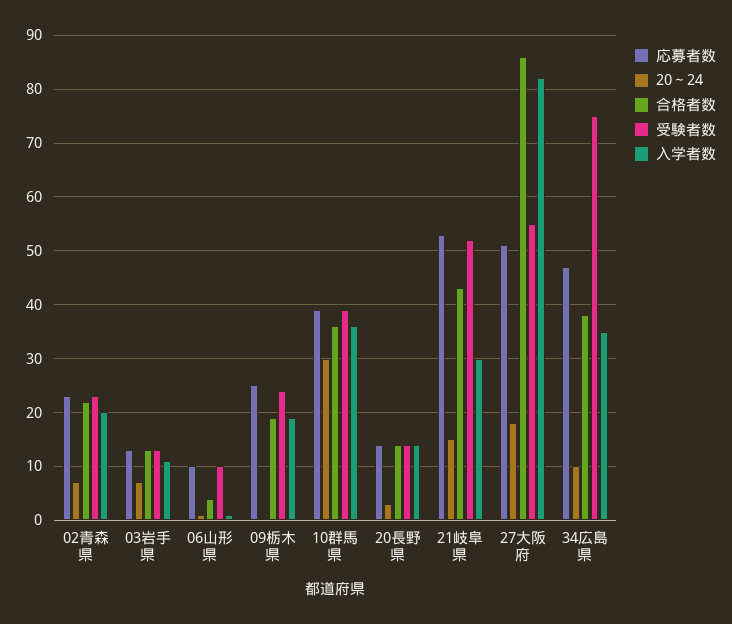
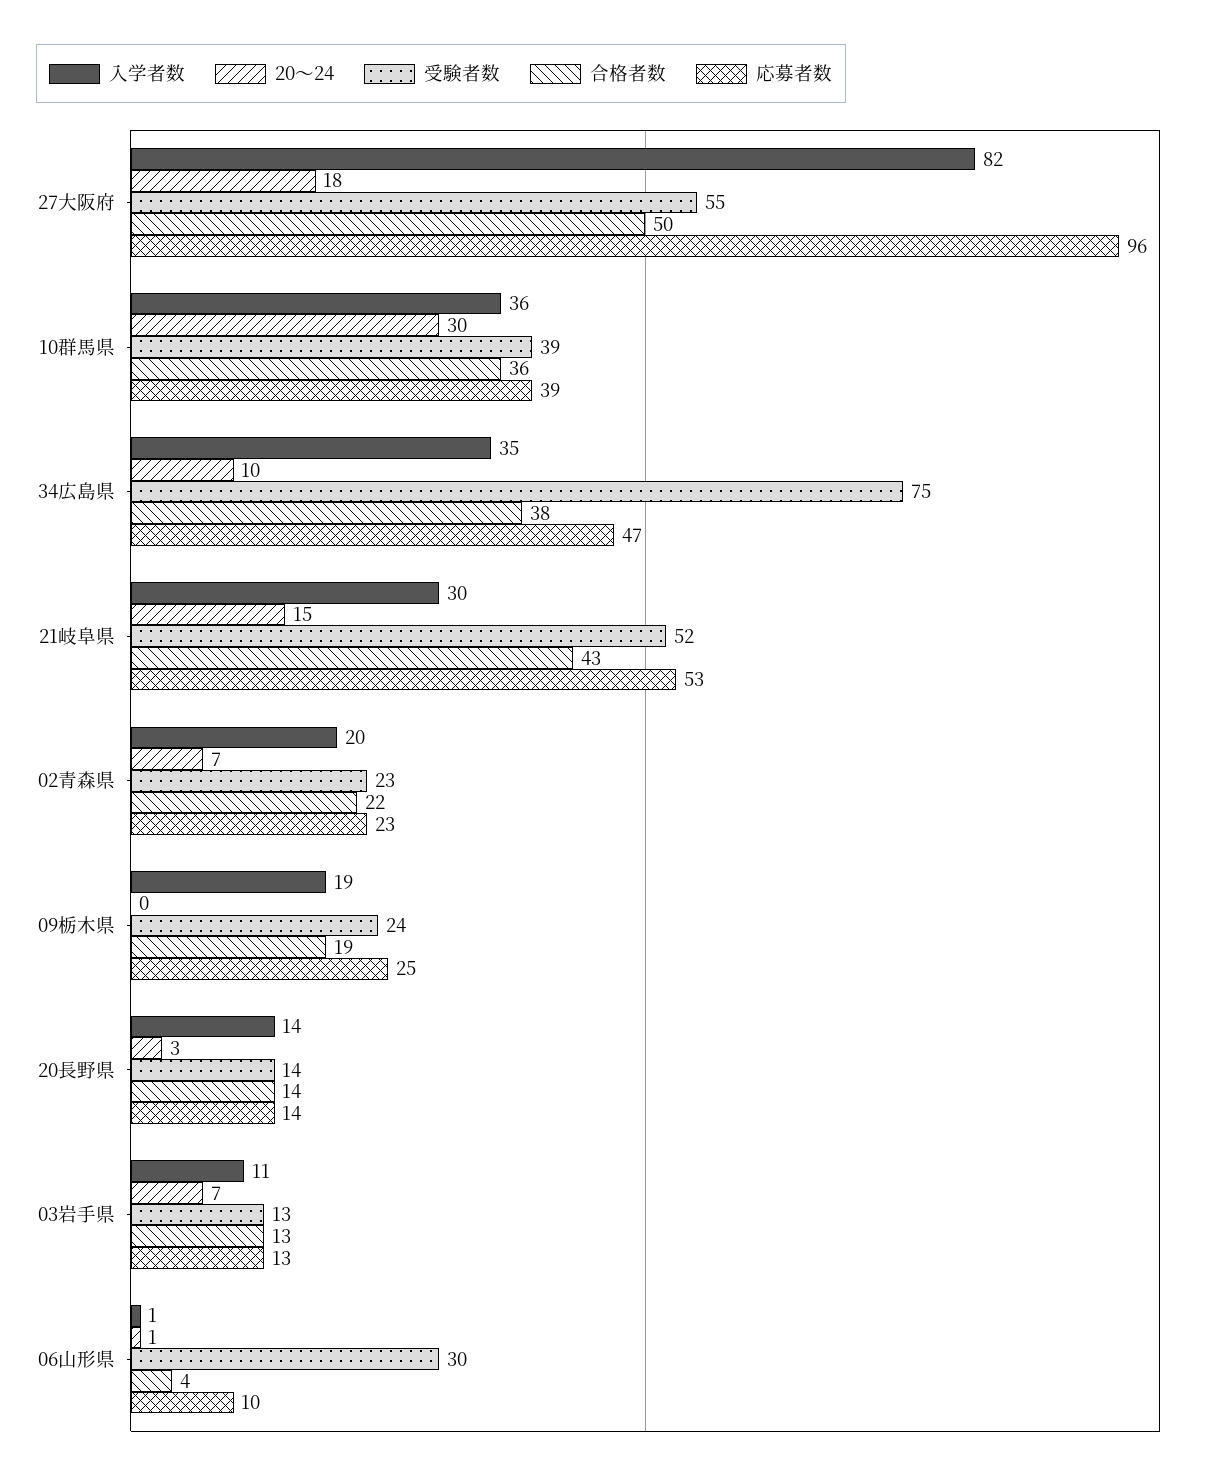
  {
    "応募者数": {
      "02青森県": 23,
      "03岩手県": 13,
      "06山形県": 10,
      "09栃木県": 25,
      "10群馬県": 39,
      "20長野県": 14,
      "21岐阜県": 53,
-     "27大阪府": 50,
+     "27大阪府": 96,
      "34広島県": 47
    },
    "20～24": {
      "02青森県": 7,
      "03岩手県": 7,
      "06山形県": 1,
      "09栃木県": 0,
      "10群馬県": 30,
      "20長野県": 3,
      "21岐阜県": 15,
      "27大阪府": 18,
      "34広島県": 10
    },
    "合格者数": {
      "02青森県": 22,
      "03岩手県": 13,
      "06山形県": 4,
      "09栃木県": 19,
      "10群馬県": 36,
      "20長野県": 14,
      "21岐阜県": 43,
-     "27大阪府": 85,
+     "27大阪府": 50,
      "34広島県": 38
    },
    "受験者数": {
      "02青森県": 23,
      "03岩手県": 13,
-     "06山形県": 10,
+     "06山形県": 30,
      "09栃木県": 24,
      "10群馬県": 39,
      "20長野県": 14,
      "21岐阜県": 52,
      "27大阪府": 55,
      "34広島県": 75
    },
    "入学者数": {
      "02青森県": 20,
      "03岩手県": 11,
      "06山形県": 1,
      "09栃木県": 19,
      "10群馬県": 36,
      "20長野県": 14,
      "21岐阜県": 30,
      "27大阪府": 82,
      "34広島県": 35
    }
  }

